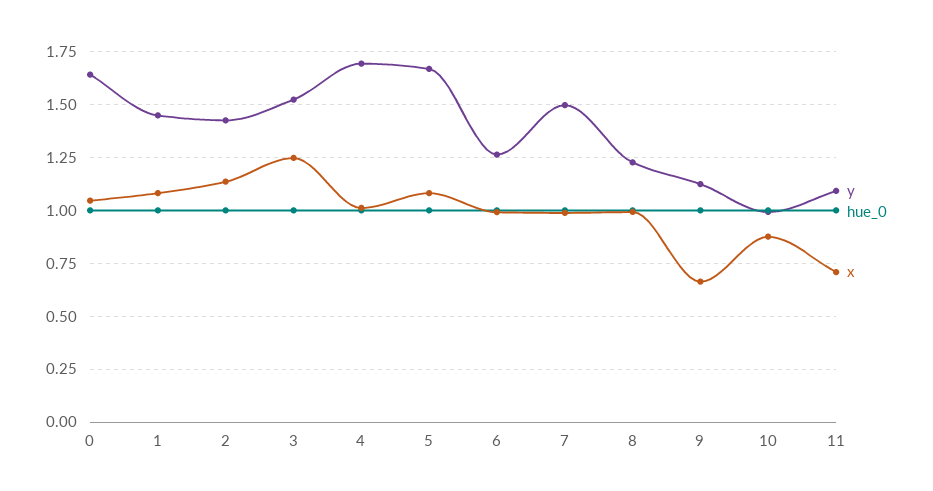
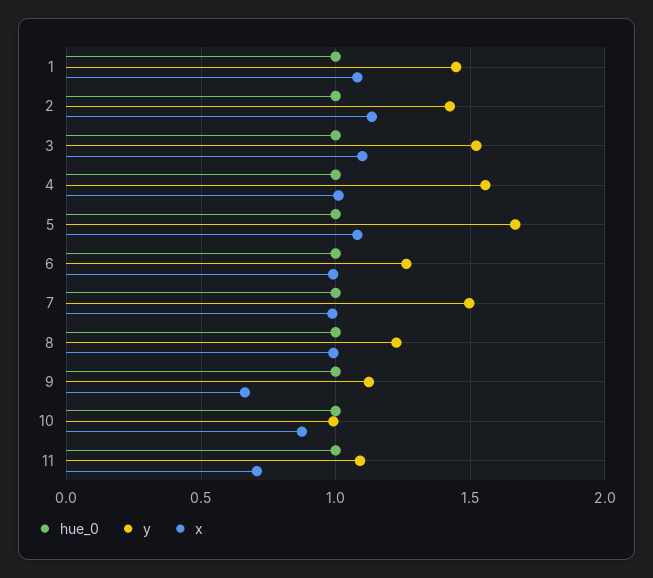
  {
    "y": {
-     "0": 1.65,
      "1": 1.45,
      "2": 1.45,
      "3": 1.5,
-     "4": 1.7,
+     "4": 1.55,
      "5": 1.65,
      "6": 1.25,
      "7": 1.5,
      "8": 1.25,
      "9": 1.1,
      "10": 1,
      "11": 1.1
    },
    "hue_0": {
-     "0": 1,
      "1": 1,
      "2": 1,
      "3": 1,
      "4": 1,
      "5": 1,
      "6": 1,
      "7": 1,
      "8": 1,
      "9": 1,
      "10": 1,
      "11": 1
    },
    "x": {
-     "0": 1.05,
      "1": 1.1,
      "2": 1.15,
-     "3": 1.25,
+     "3": 1.1,
      "4": 1,
      "5": 1.1,
      "6": 1,
      "7": 1,
      "8": 1,
      "9": 0.65,
      "10": 0.9,
      "11": 0.7
    }
  }

